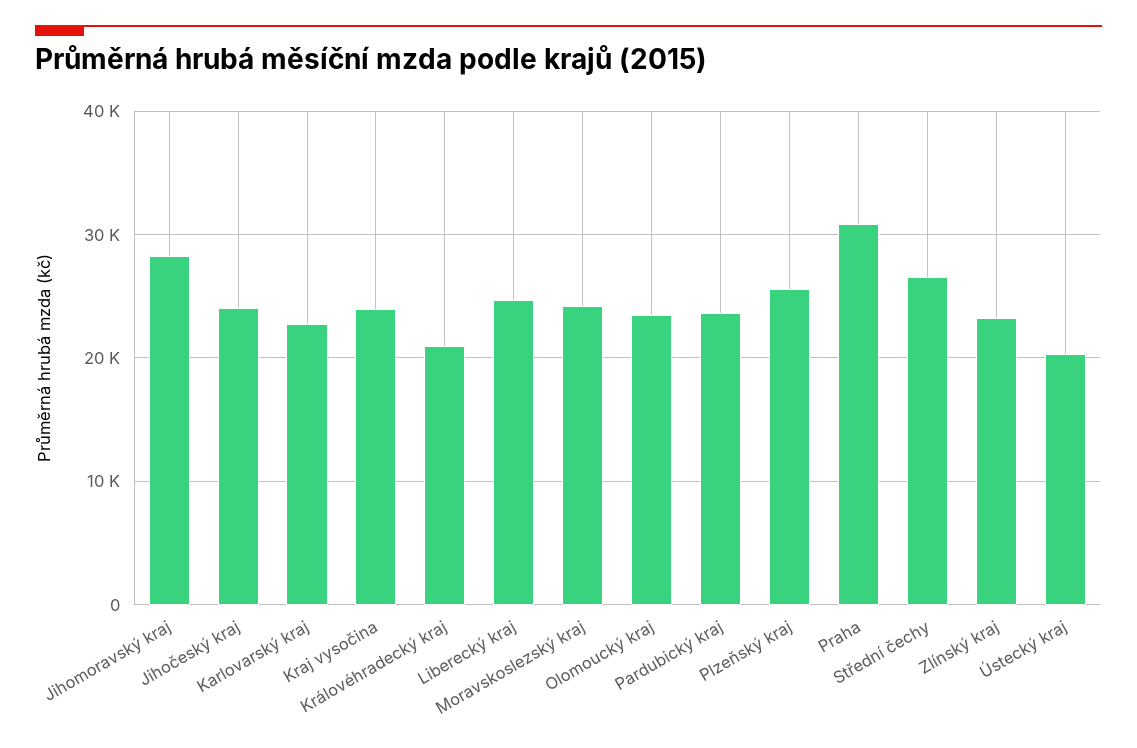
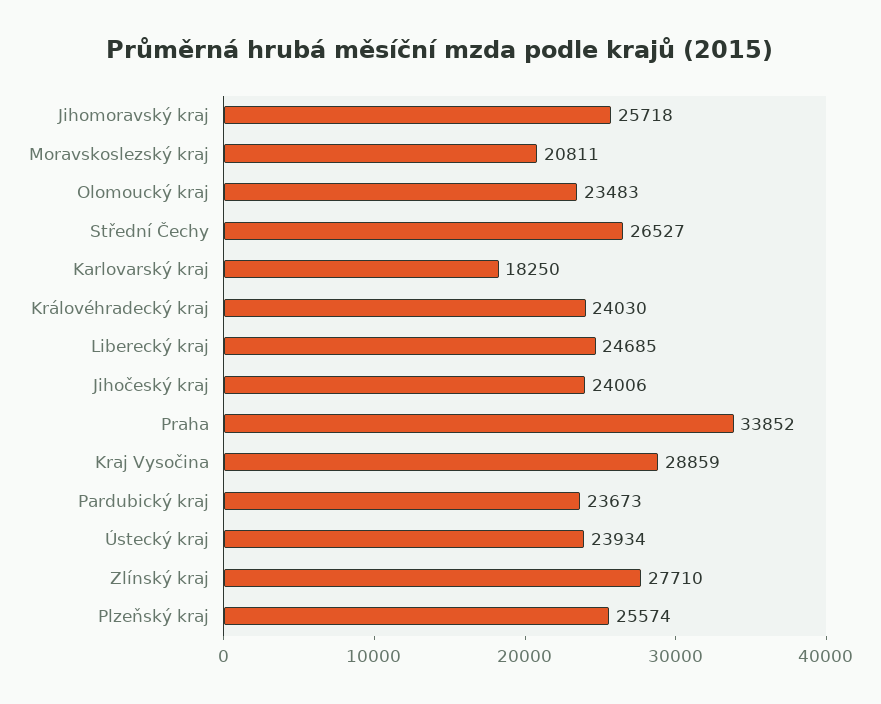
  {
-   "Jihomoravský kraj": 28000,
+   "Jihomoravský kraj": 25718,
    "Jihočeský kraj": 24006,
-   "Karlovarský kraj": 23000,
+   "Karlovarský kraj": 18250,
-   "Kraj vysočina": 24000,
+   "Kraj vysočina": 28859,
-   "Královéhradecký kraj": 21000,
+   "Královéhradecký kraj": 24030,
    "Liberecký kraj": 24685,
-   "Moravskoslezský kraj": 24000,
+   "Moravskoslezský kraj": 20811,
    "Olomoucký kraj": 23483,
    "Pardubický kraj": 23673,
    "Plzeňský kraj": 25574,
-   "Praha": 31000,
+   "Praha": 33852,
    "Střední čechy": 26527,
-   "Zlínský kraj": 23000,
+   "Zlínský kraj": 27710,
-   "Ústecký kraj": 20000
+   "Ústecký kraj": 23934
  }

